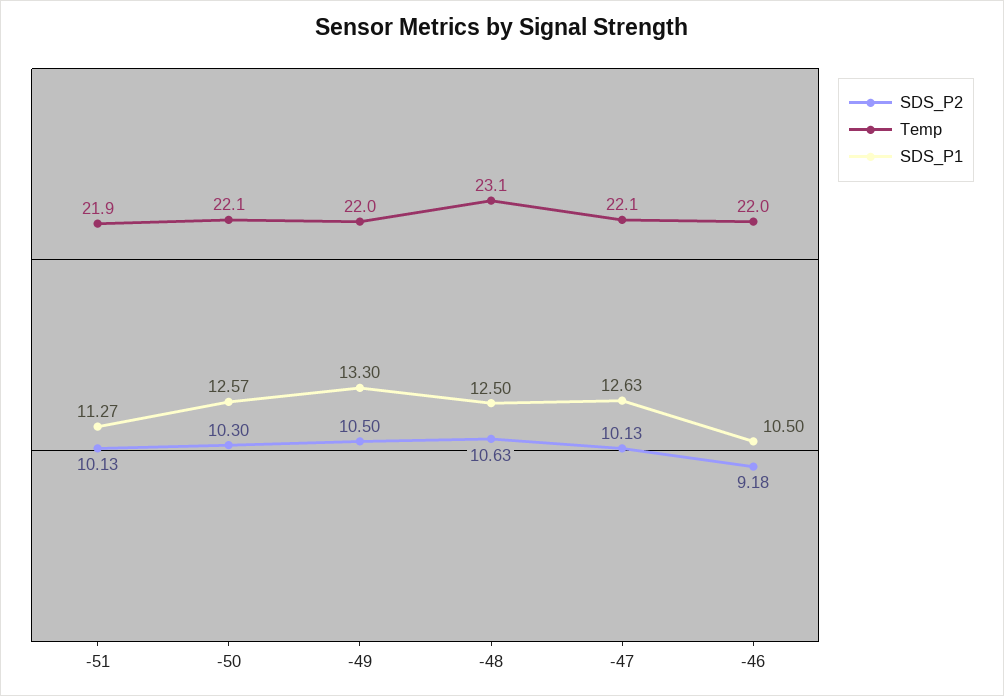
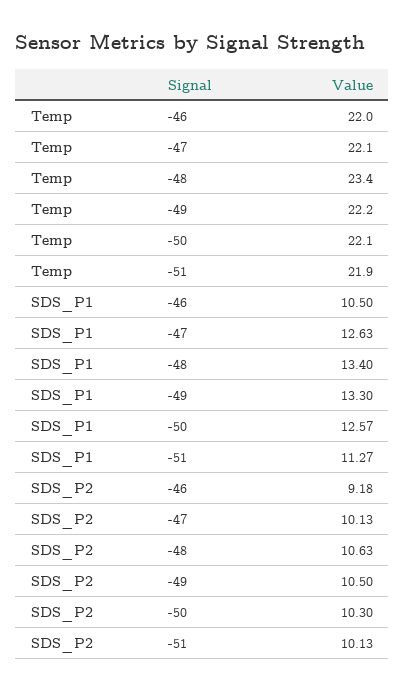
  {
    "SDS_P2": {
      "-51": 10.13,
      "-50": 10.3,
      "-49": 10.5,
      "-48": 10.63,
      "-47": 10.13,
      "-46": 9.18
    },
    "Temp": {
      "-51": 21.9,
      "-50": 22.1,
-     "-49": 22,
+     "-49": 22.2,
-     "-48": 23.1,
+     "-48": 23.4,
      "-47": 22.1,
      "-46": 22
    },
    "SDS_P1": {
      "-51": 11.27,
      "-50": 12.57,
      "-49": 13.3,
-     "-48": 12.5,
+     "-48": 13.4,
      "-47": 12.63,
      "-46": 10.5
    }
  }

